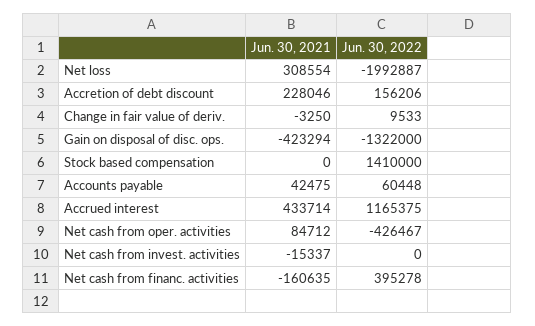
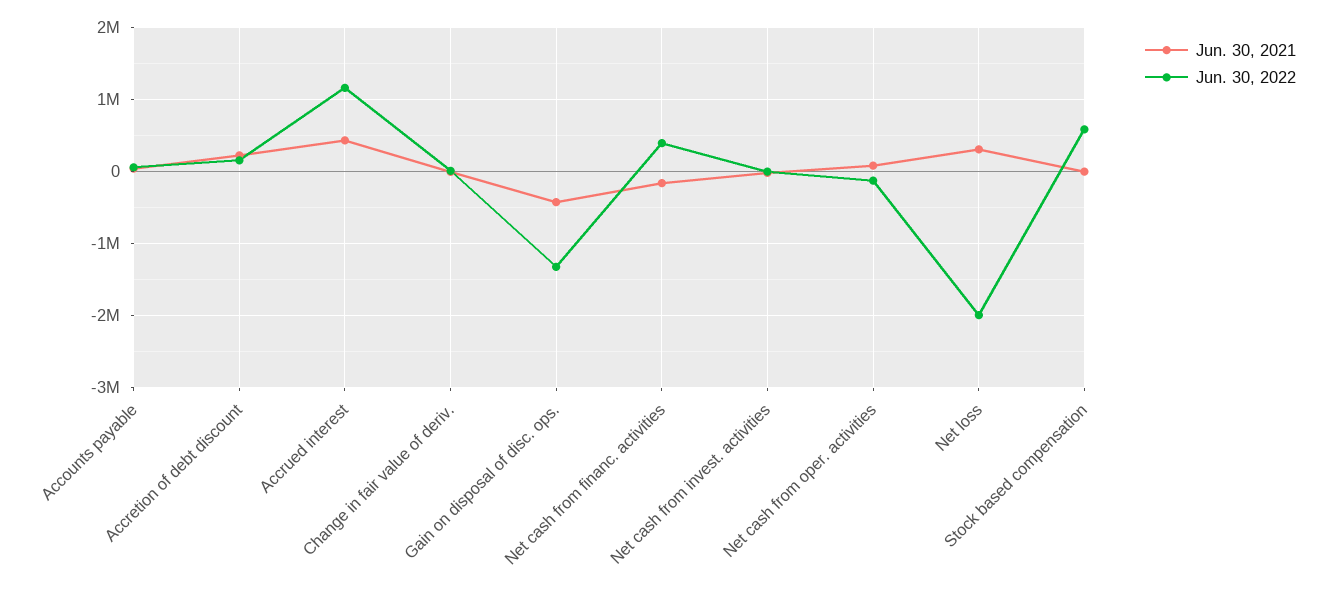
  {
    "Jun. 30, 2021": {
      "Net loss": 308554,
      "Accretion of debt discount": 228046,
      "Change in fair value of deriv.": -3250,
      "Gain on disposal of disc. ops.": -423294,
      "Stock based compensation": 0,
      "Accounts payable": 42475,
      "Accrued interest": 433714,
      "Net cash from oper. activities": 84712,
      "Net cash from invest. activities": -15337,
      "Net cash from financ. activities": -160635
    },
    "Jun. 30, 2022": {
      "Net loss": -1992887,
      "Accretion of debt discount": 156206,
      "Change in fair value of deriv.": 9533,
      "Gain on disposal of disc. ops.": -1322000,
-     "Stock based compensation": 1410000,
+     "Stock based compensation": 600000,
      "Accounts payable": 60448,
      "Accrued interest": 1165375,
-     "Net cash from oper. activities": -426467,
+     "Net cash from oper. activities": -100000,
      "Net cash from invest. activities": 0,
      "Net cash from financ. activities": 395278
    }
  }

